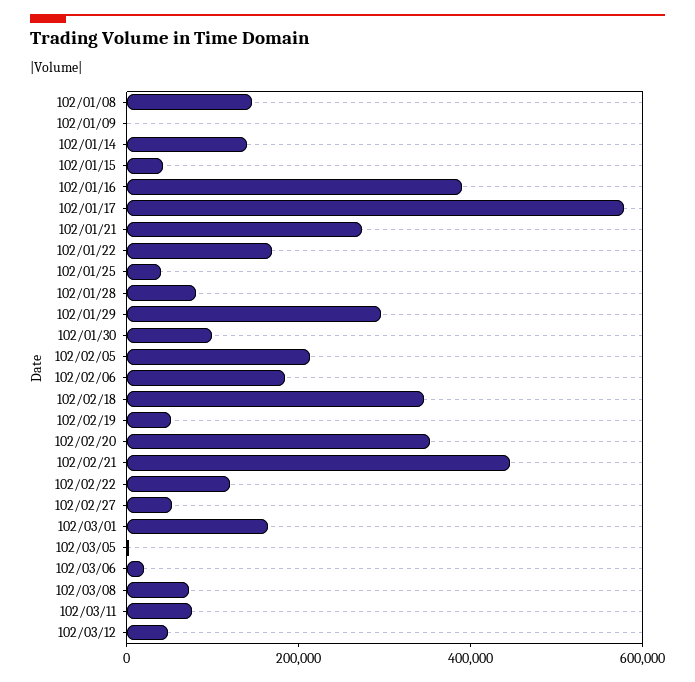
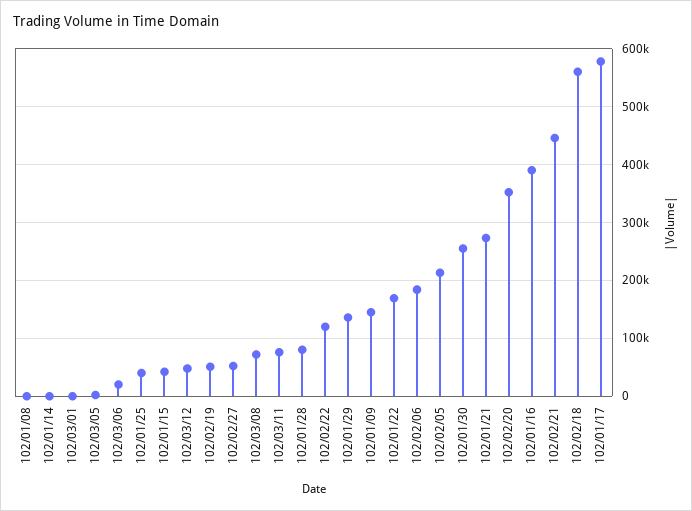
  {
-   "102/01/08": 150000,
+   "102/01/08": 0,
-   "102/01/09": 0,
+   "102/01/09": 140000,
-   "102/01/14": 150000,
+   "102/01/14": 0,
    "102/01/15": 40000,
    "102/01/16": 400000,
    "102/01/17": 580000,
    "102/01/21": 280000,
    "102/01/22": 160000,
    "102/01/25": 40000,
    "102/01/28": 80000,
-   "102/01/29": 300000,
+   "102/01/29": 140000,
-   "102/01/30": 100000,
+   "102/01/30": 260000,
    "102/02/05": 220000,
    "102/02/06": 180000,
-   "102/02/18": 350000,
+   "102/02/18": 560000,
    "102/02/19": 60000,
    "102/02/20": 360000,
    "102/02/21": 440000,
    "102/02/22": 120000,
    "102/02/27": 60000,
-   "102/03/01": 150000,
+   "102/03/01": 0,
    "102/03/05": 0,
    "102/03/06": 20000,
    "102/03/08": 80000,
    "102/03/11": 80000,
    "102/03/12": 40000
  }

